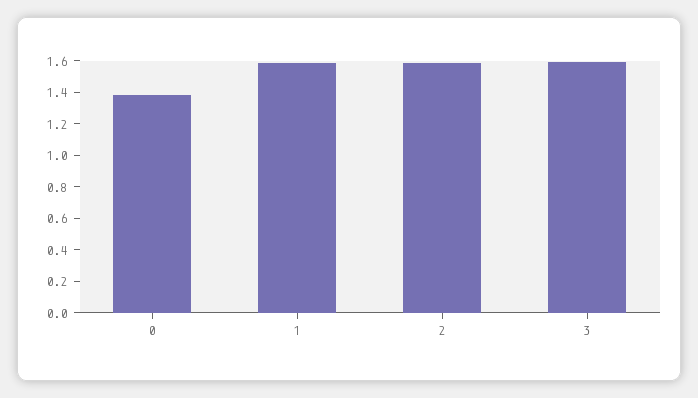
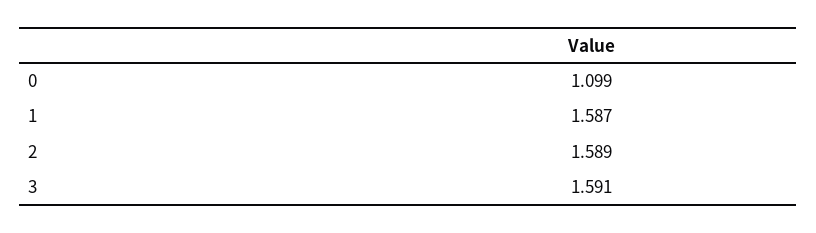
  {
-   "0": 1.4,
+   "0": 1.099,
    "1": 1.587,
    "2": 1.589,
    "3": 1.591
  }

